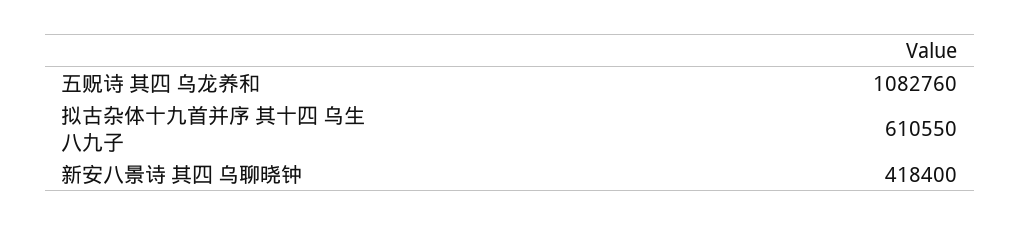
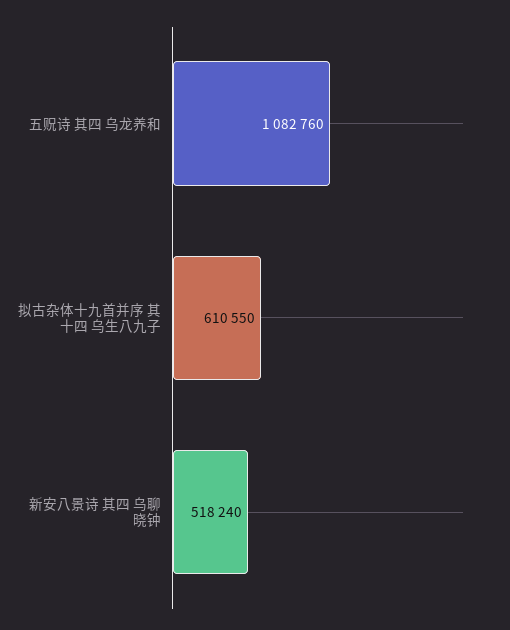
  {
    "五贶诗 其四 乌龙养和": 1082760,
    "拟古杂体十九首并序 其十四 乌生八九子": 610550,
-   "新安八景诗 其四 乌聊晓钟": 418400
+   "新安八景诗 其四 乌聊晓钟": 518240
  }

